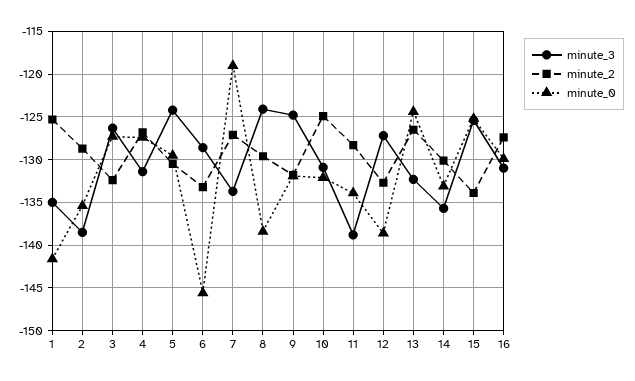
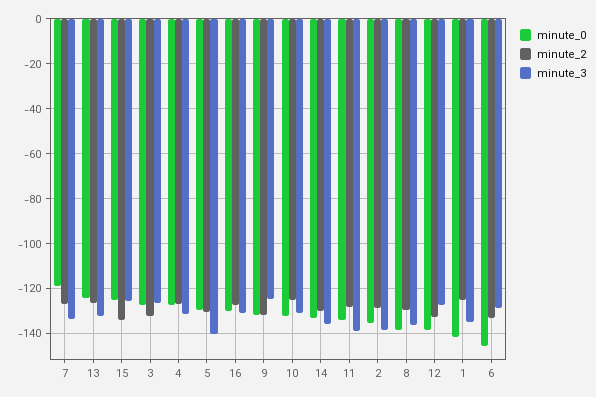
  {
    "minute_3": {
      "1": -135,
      "2": -139,
      "3": -126,
      "4": -131,
-     "5": -124,
+     "5": -140,
      "6": -129,
      "7": -134,
-     "8": -124,
+     "8": -135,
      "9": -125,
      "10": -131,
      "11": -139,
      "12": -127,
      "13": -132,
      "14": -136,
      "15": -125,
      "16": -131
    },
    "minute_2": {
      "1": -125,
      "2": -129,
      "3": -132,
      "4": -127,
      "5": -131,
      "6": -133,
      "7": -127,
      "8": -130,
      "9": -132,
      "10": -125,
      "11": -128,
      "12": -133,
      "13": -127,
      "14": -130,
      "15": -134,
      "16": -127
    },
    "minute_0": {
      "1": -142,
      "2": -135,
      "3": -127,
      "4": -127,
      "5": -130,
      "6": -146,
      "7": -119,
      "8": -138,
      "9": -132,
      "10": -132,
      "11": -134,
      "12": -139,
      "13": -124,
      "14": -133,
      "15": -125,
      "16": -130
    }
  }

